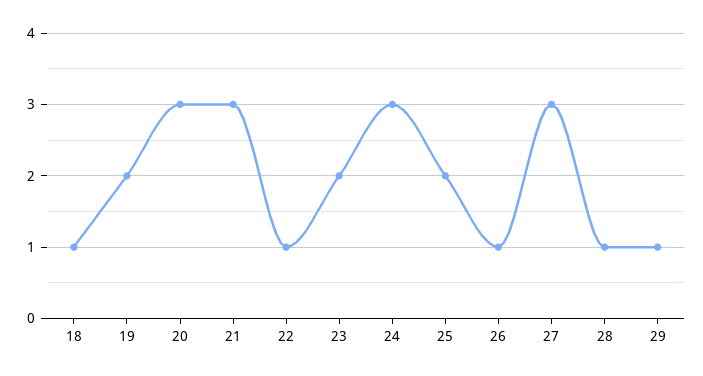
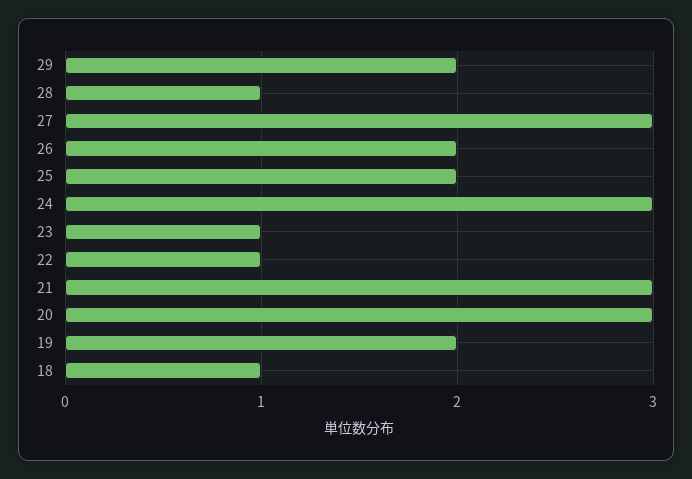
  {
    "18": 1,
    "19": 2,
    "20": 3,
    "21": 3,
    "22": 1,
-   "23": 2,
+   "23": 1,
    "24": 3,
    "25": 2,
-   "26": 1,
+   "26": 2,
    "27": 3,
    "28": 1,
-   "29": 1
+   "29": 2
  }

